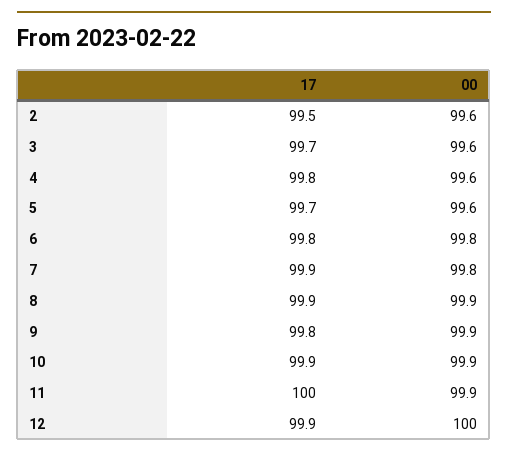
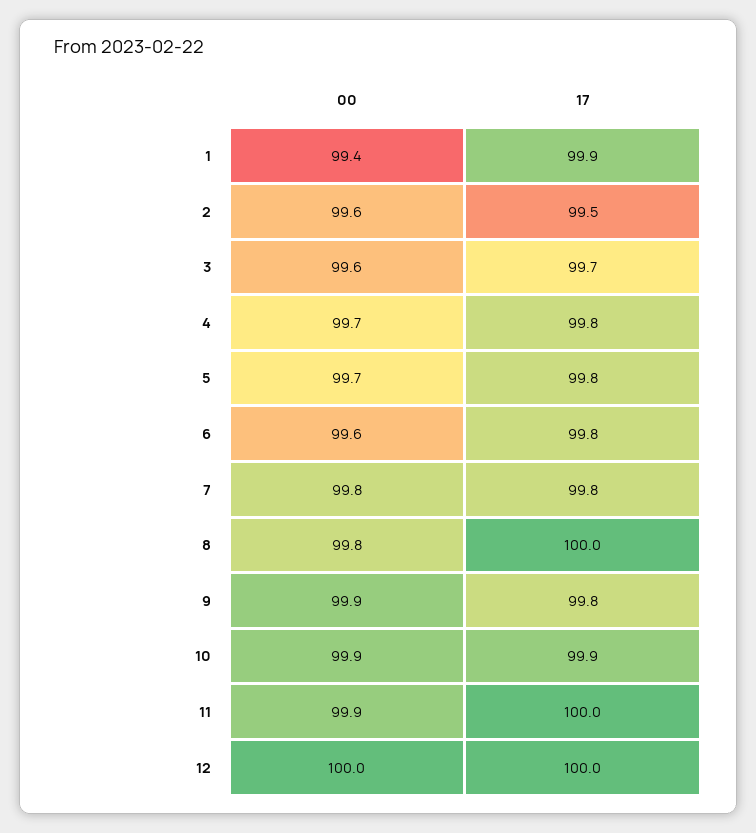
  {
    "17": {
      "2": 99.5,
      "3": 99.7,
      "4": 99.8,
-     "5": 99.7,
+     "5": 99.8,
      "6": 99.8,
-     "7": 99.9,
+     "7": 99.8,
-     "8": 99.9,
+     "8": 100,
      "9": 99.8,
      "10": 99.9,
      "11": 100,
-     "12": 99.9
+     "12": 100,
+     "1": 99.9
    },
    "00": {
      "2": 99.6,
      "3": 99.6,
-     "4": 99.6,
+     "4": 99.7,
-     "5": 99.6,
+     "5": 99.7,
-     "6": 99.8,
+     "6": 99.6,
      "7": 99.8,
-     "8": 99.9,
+     "8": 99.8,
      "9": 99.9,
      "10": 99.9,
      "11": 99.9,
-     "12": 100
+     "12": 100,
+     "1": 99.4
    }
  }

